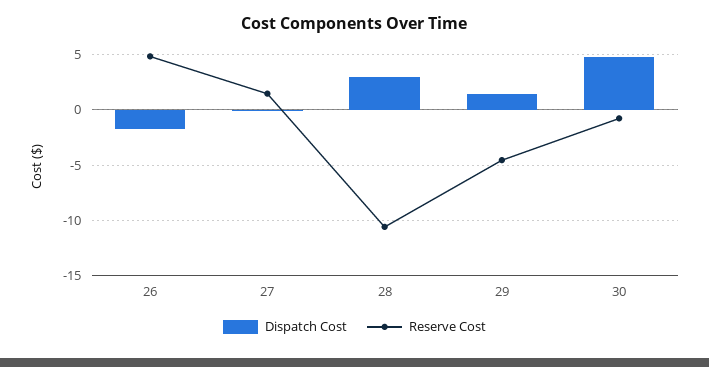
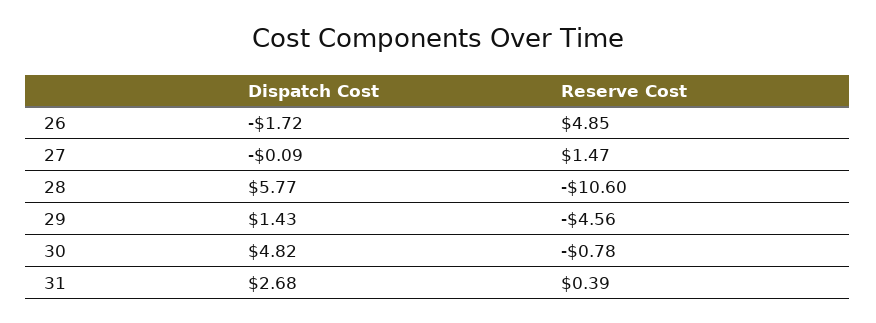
  {
    "Dispatch Cost": {
      "26": -1.72,
      "27": -0.09,
-     "28": 3,
+     "28": 5.77,
      "29": 1.43,
-     "30": 4.82
+     "30": 4.82,
+     "31": 2.68
    },
    "Reserve Cost": {
      "26": 4.85,
      "27": 1.47,
      "28": -10.6,
      "29": -4.56,
-     "30": -0.78
+     "30": -0.78,
+     "31": 0.39
    }
  }

